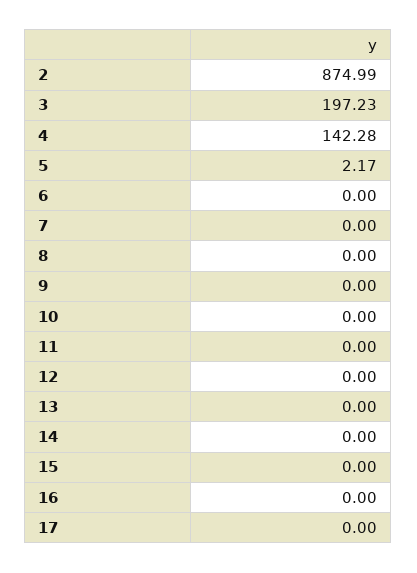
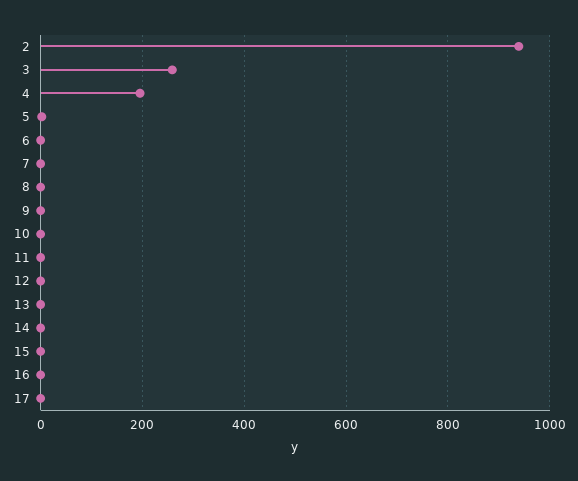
  {
-   "2": 874.99,
+   "2": 940,
-   "3": 197.23,
+   "3": 260,
-   "4": 142.28,
+   "4": 200,
    "5": 2.17,
    "6": 0,
    "7": 0,
    "8": 0,
    "9": 0,
    "10": 0,
    "11": 0,
    "12": 0,
    "13": 0,
    "14": 0,
    "15": 0,
    "16": 0,
    "17": 0
  }

